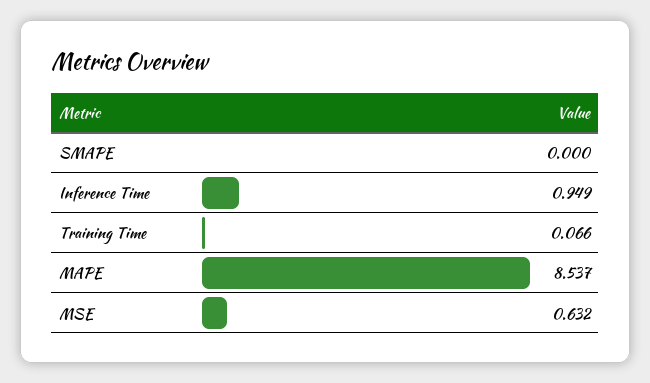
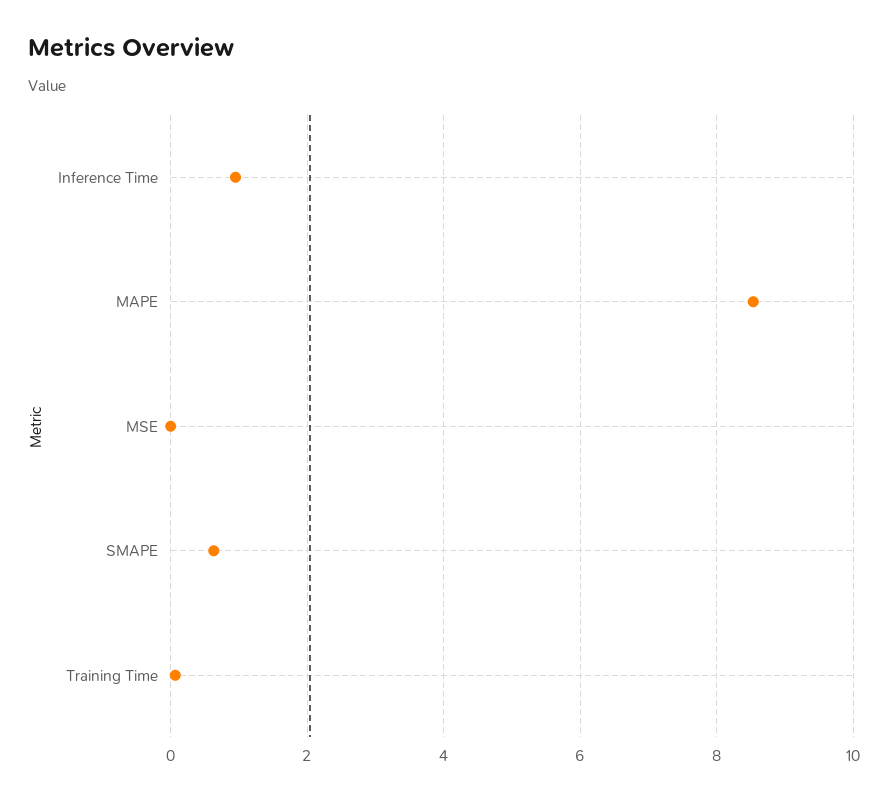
  {
-   "SMAPE": 0,
+   "SMAPE": 0.6,
    "Inference Time": 0.949,
    "Training Time": 0.066,
    "MAPE": 8.537,
-   "MSE": 0.632
+   "MSE": 0
  }

